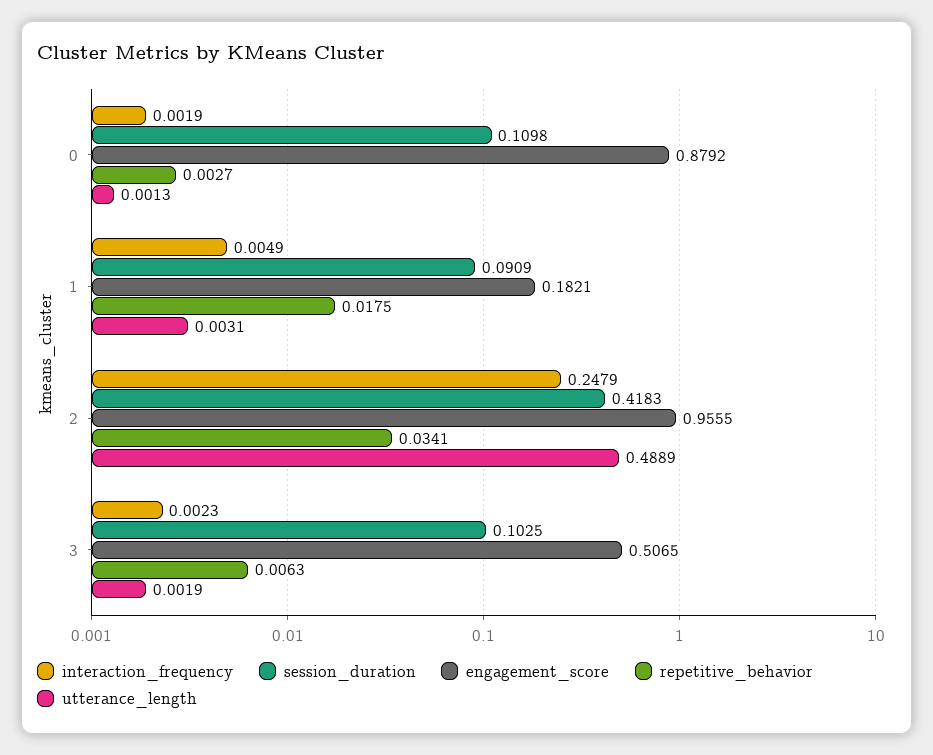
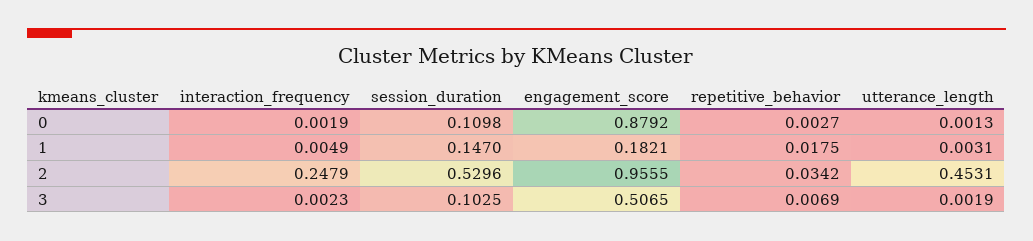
  {
    "interaction_frequency": {
      "0": 0.0019,
      "1": 0.0049,
      "2": 0.2479,
      "3": 0.0023
    },
    "session_duration": {
      "0": 0.1098,
-     "1": 0.0909,
+     "1": 0.147,
-     "2": 0.4183,
+     "2": 0.5296,
      "3": 0.1025
    },
    "engagement_score": {
      "0": 0.8792,
      "1": 0.1821,
      "2": 0.9555,
      "3": 0.5065
    },
    "repetitive_behavior": {
      "0": 0.0027,
      "1": 0.0175,
-     "2": 0.0341,
+     "2": 0.0342,
-     "3": 0.0063
+     "3": 0.0069
    },
    "utterance_length": {
      "0": 0.0013,
      "1": 0.0031,
-     "2": 0.4889,
+     "2": 0.4531,
      "3": 0.0019
    }
  }

